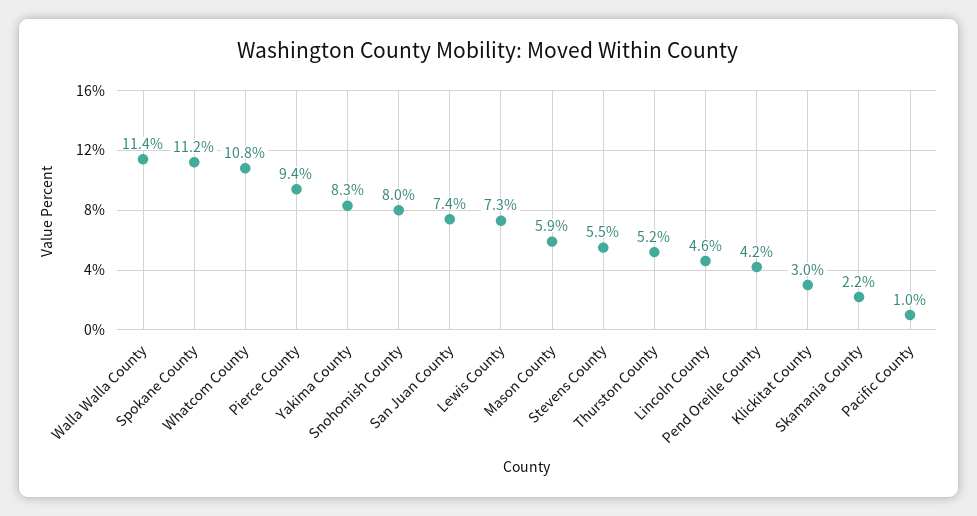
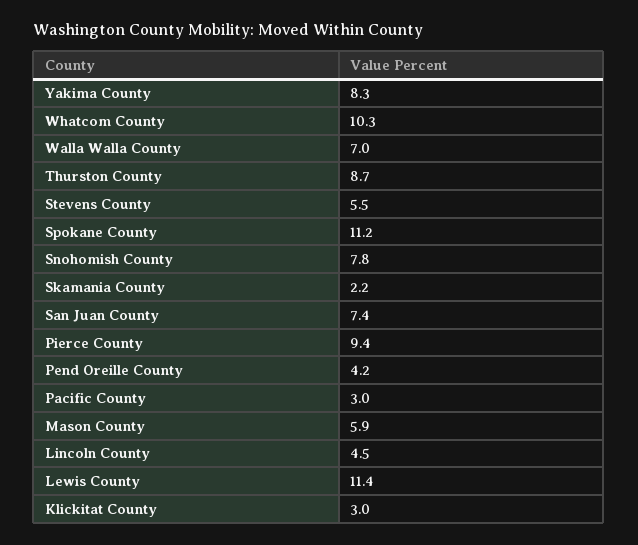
  {
-   "Walla Walla County": 11.4,
+   "Walla Walla County": 7,
    "Spokane County": 11.2,
-   "Whatcom County": 10.8,
+   "Whatcom County": 10.3,
    "Pierce County": 9.4,
    "Yakima County": 8.3,
-   "Snohomish County": 8,
+   "Snohomish County": 7.8,
    "San Juan County": 7.4,
-   "Lewis County": 7.3,
+   "Lewis County": 11.4,
    "Mason County": 5.9,
    "Stevens County": 5.5,
-   "Thurston County": 5.2,
+   "Thurston County": 8.7,
-   "Lincoln County": 4.6,
+   "Lincoln County": 4.5,
    "Pend Oreille County": 4.2,
    "Klickitat County": 3,
    "Skamania County": 2.2,
-   "Pacific County": 1
+   "Pacific County": 3
  }

